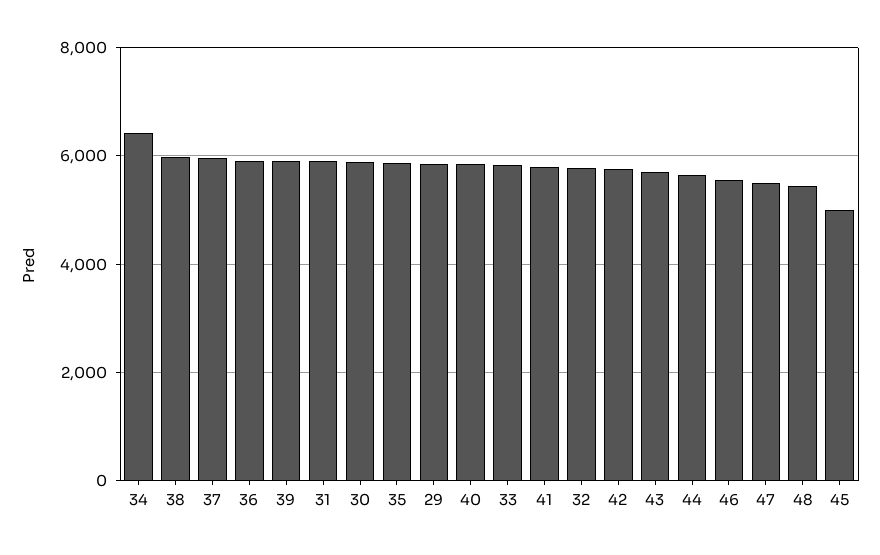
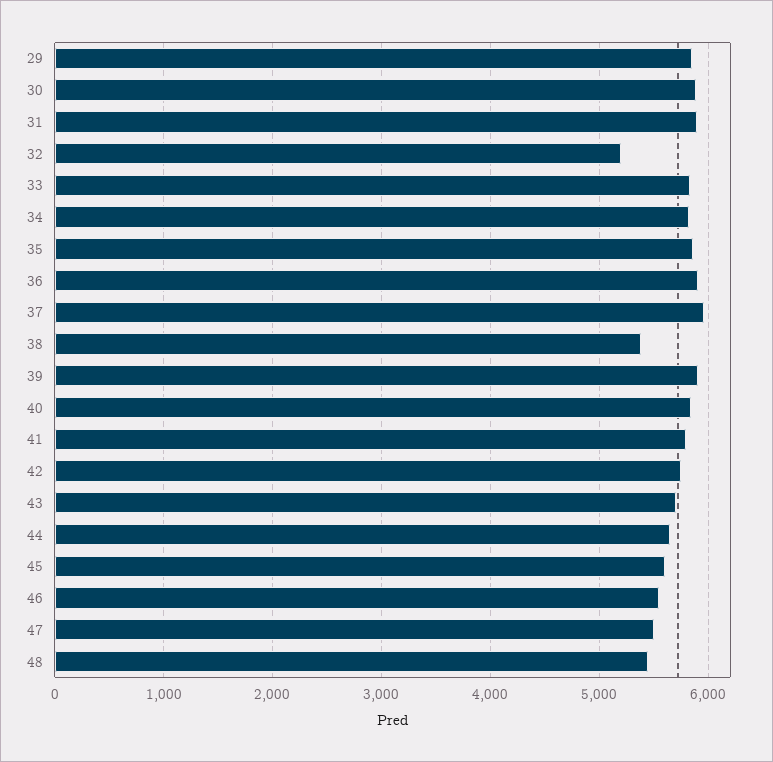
  {
-   "34": 6400,
+   "34": 5800,
-   "38": 6000,
+   "38": 5400,
    "37": 6000,
    "36": 5900,
    "39": 5900,
    "31": 5900,
    "30": 5900,
    "35": 5900,
    "29": 5800,
    "40": 5800,
    "33": 5800,
    "41": 5800,
-   "32": 5800,
+   "32": 5200,
    "42": 5800,
    "43": 5700,
    "44": 5700,
    "46": 5600,
    "47": 5500,
    "48": 5500,
-   "45": 5000
+   "45": 5600
  }

